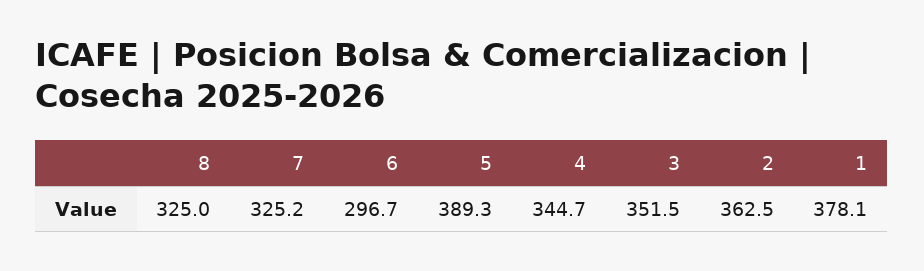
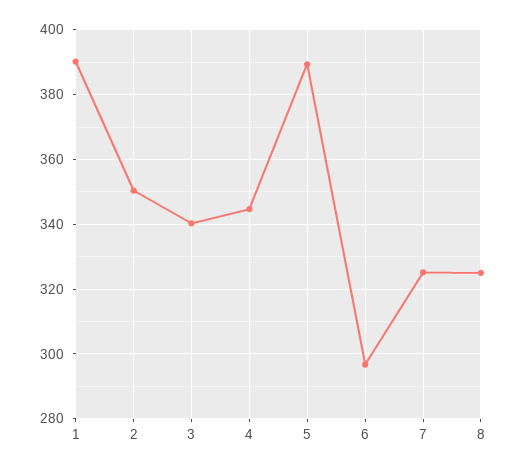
  {
    "8": 325,
    "7": 325.2,
    "6": 296.7,
    "5": 389.3,
    "4": 344.7,
-   "3": 351.5,
+   "3": 340,
-   "2": 362.5,
+   "2": 350,
-   "1": 378.1
+   "1": 390
  }

